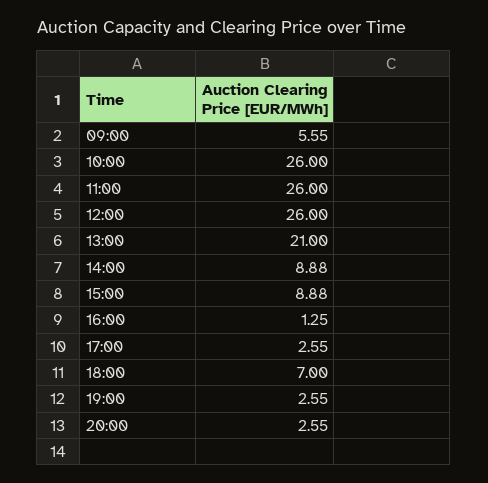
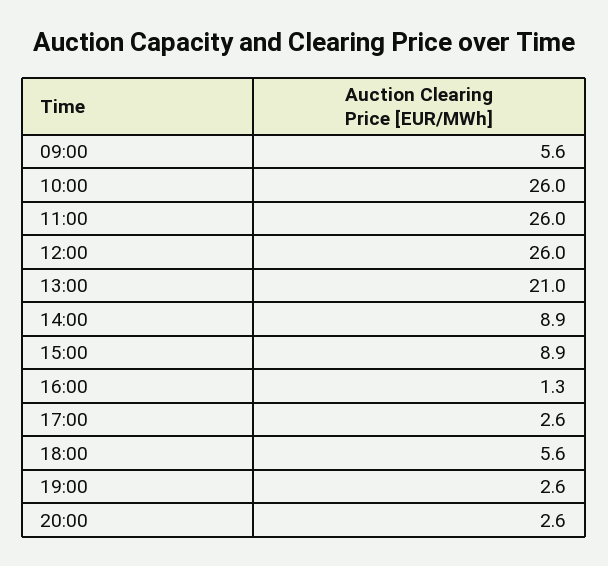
  {
    "09:00": 5.55,
    "10:00": 26,
    "11:00": 26,
    "12:00": 26,
    "13:00": 21,
    "14:00": 8.88,
    "15:00": 8.88,
    "16:00": 1.25,
    "17:00": 2.55,
-   "18:00": 7,
+   "18:00": 5.6,
    "19:00": 2.55,
    "20:00": 2.55
  }

